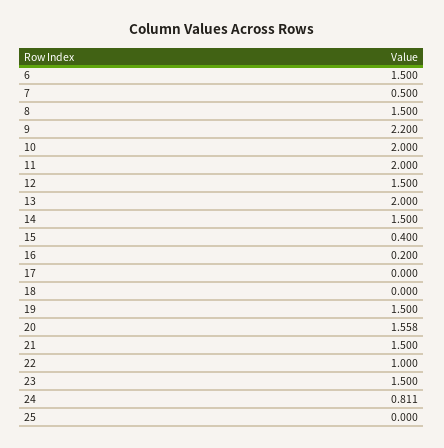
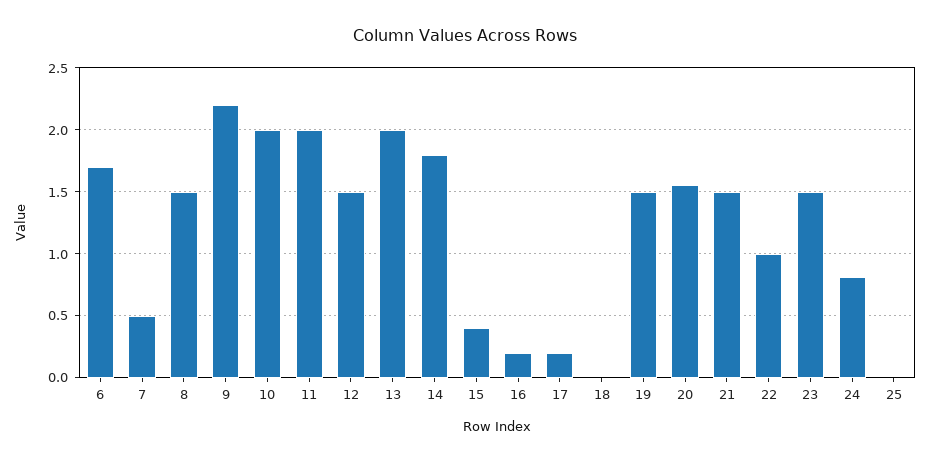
  {
-   "6": 1.5,
+   "6": 1.7,
    "7": 0.5,
    "8": 1.5,
    "9": 2.2,
    "10": 2,
    "11": 2,
    "12": 1.5,
    "13": 2,
-   "14": 1.5,
+   "14": 1.8,
    "15": 0.4,
    "16": 0.2,
-   "17": 0,
+   "17": 0.2,
    "18": 0,
    "19": 1.5,
    "20": 1.558,
    "21": 1.5,
    "22": 1,
    "23": 1.5,
    "24": 0.811,
    "25": 0
  }

